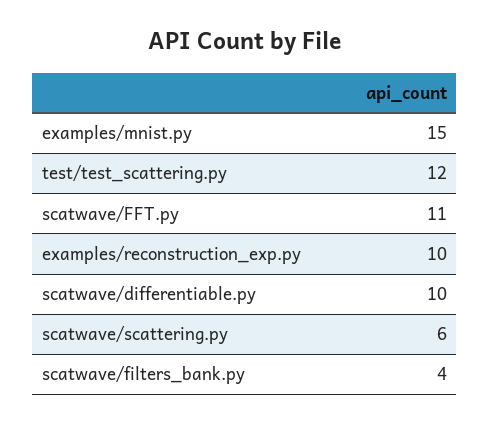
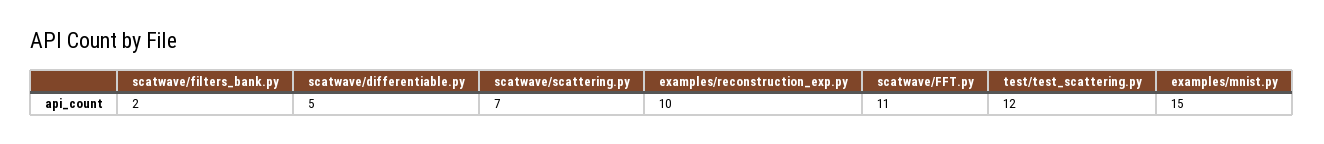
  {
    "examples/mnist.py": 15,
    "test/test_scattering.py": 12,
    "scatwave/FFT.py": 11,
    "examples/reconstruction_exp.py": 10,
-   "scatwave/differentiable.py": 10,
+   "scatwave/differentiable.py": 5,
-   "scatwave/scattering.py": 6,
+   "scatwave/scattering.py": 7,
-   "scatwave/filters_bank.py": 4
+   "scatwave/filters_bank.py": 2
  }

